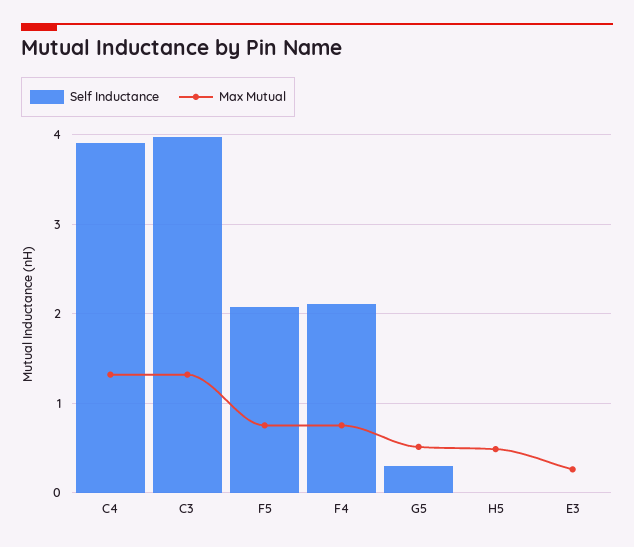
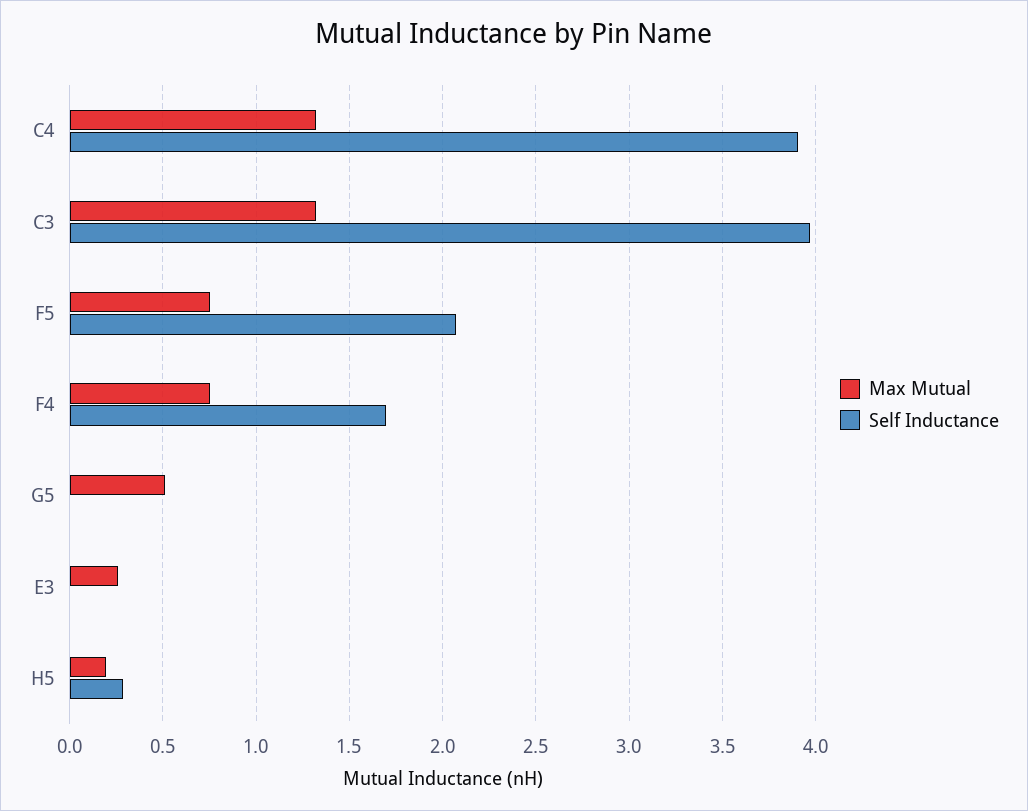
  {
    "Self Inductance": {
      "C4": 3.9,
      "C3": 3.95,
      "F5": 2.05,
-     "F4": 2.1,
+     "F4": 1.7,
-     "G5": 0.3,
+     "G5": 0,
-     "H5": 0,
+     "H5": 0.3,
      "E3": 0
    },
    "Max Mutual": {
      "C4": 1.3,
      "C3": 1.3,
      "F5": 0.75,
      "F4": 0.75,
      "G5": 0.5,
-     "H5": 0.5,
+     "H5": 0.2,
      "E3": 0.25
    }
  }

